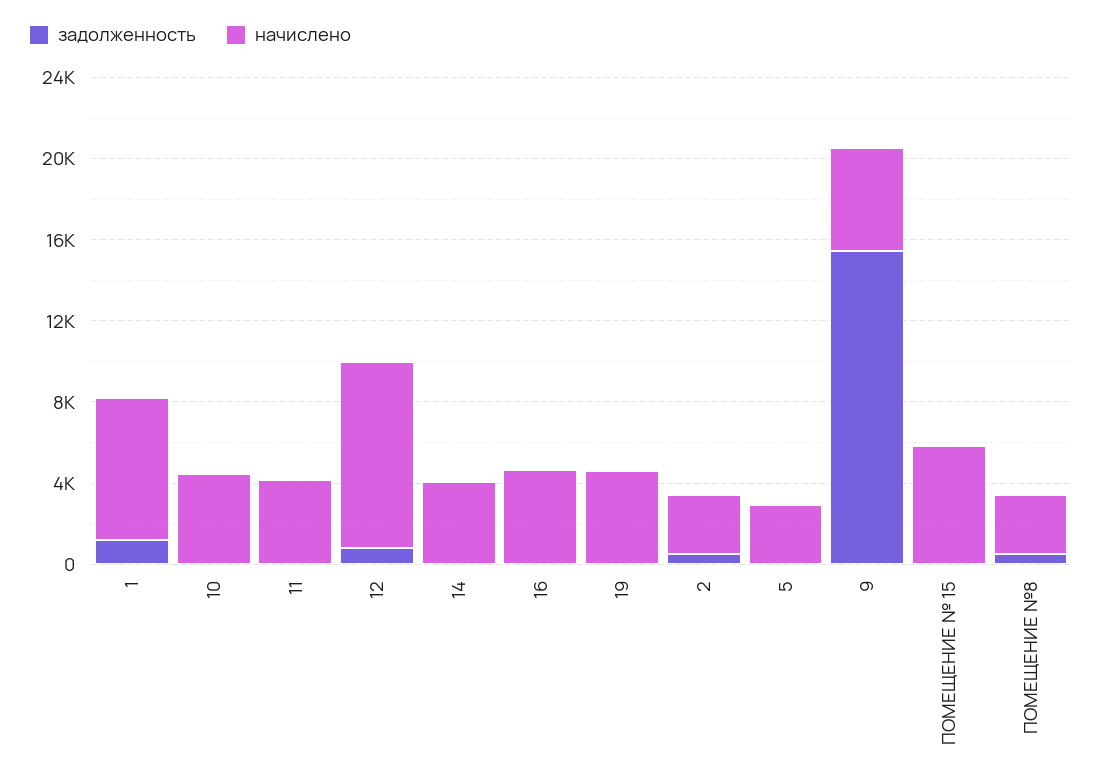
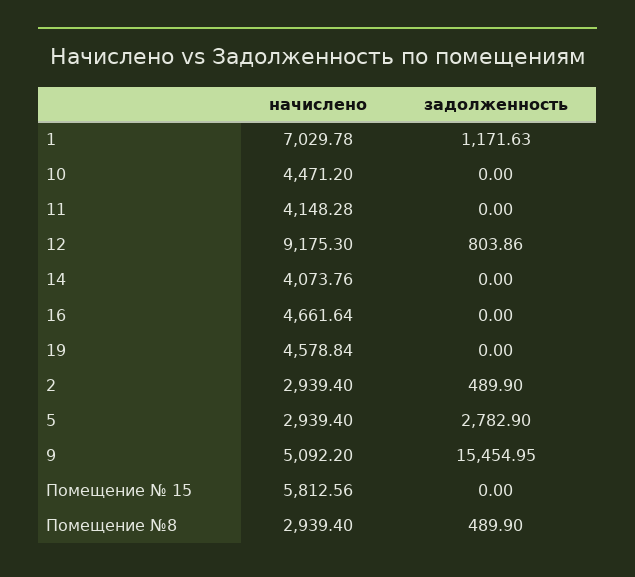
  {
    "задолженность": {
      "1": 1171.63,
      "10": 0,
      "11": 0,
      "12": 803.86,
      "14": 0,
      "16": 0,
      "19": 0,
      "2": 489.9,
-     "5": 0,
+     "5": 2782.9,
      "9": 15454.95,
      "ПОМЕЩЕНИЕ № 15": 0,
      "ПОМЕЩЕНИЕ №8": 489.9
    },
    "начислено": {
      "1": 7029.78,
      "10": 4471.2,
      "11": 4148.28,
      "12": 9175.3,
      "14": 4073.76,
      "16": 4661.64,
      "19": 4578.84,
      "2": 2939.4,
      "5": 2939.4,
      "9": 5092.2,
      "ПОМЕЩЕНИЕ № 15": 5812.56,
      "ПОМЕЩЕНИЕ №8": 2939.4
    }
  }

